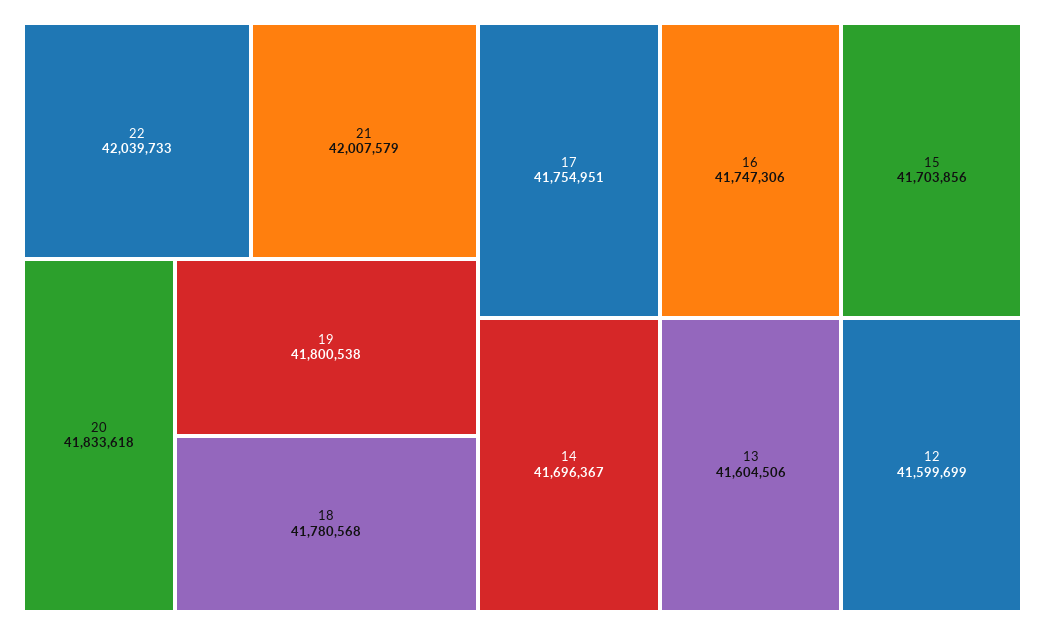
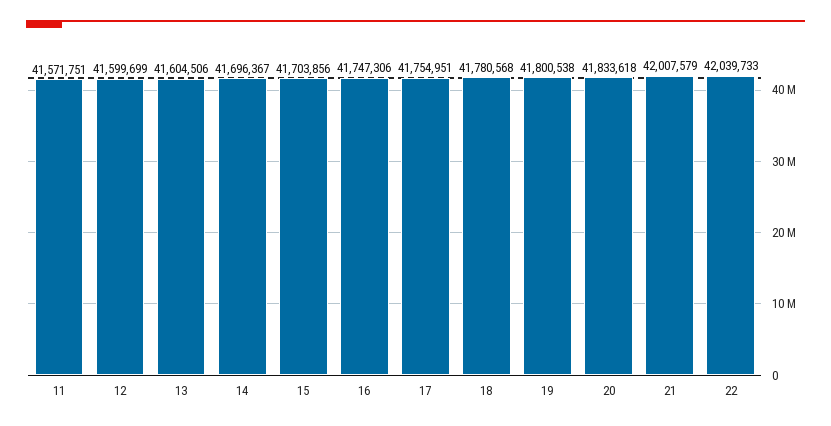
  {
    "22": 42039733,
    "21": 42007579,
    "20": 41833618,
    "19": 41800538,
    "18": 41780568,
    "17": 41754951,
    "16": 41747306,
    "15": 41703856,
    "14": 41696367,
    "13": 41604506,
-   "12": 41599699
+   "12": 41599699,
+   "11": 41571751
  }

